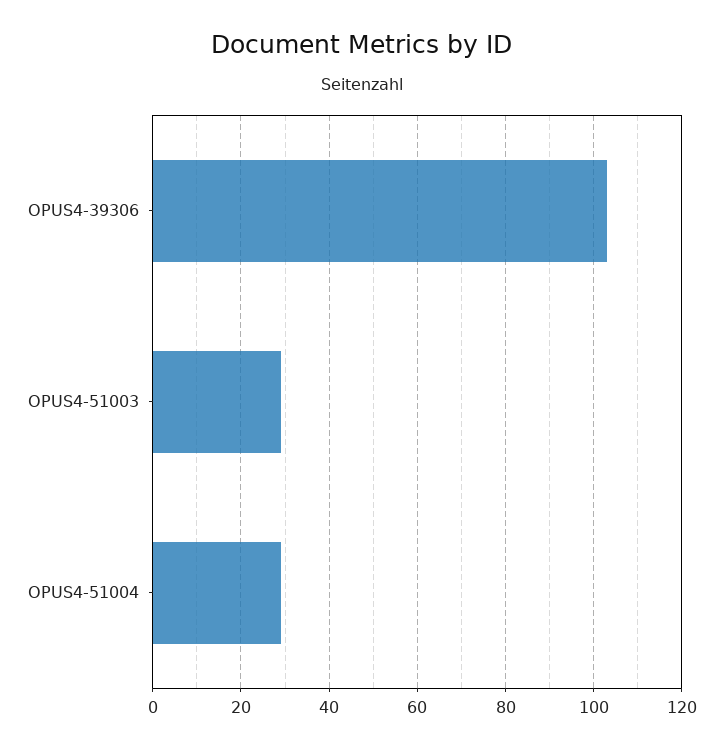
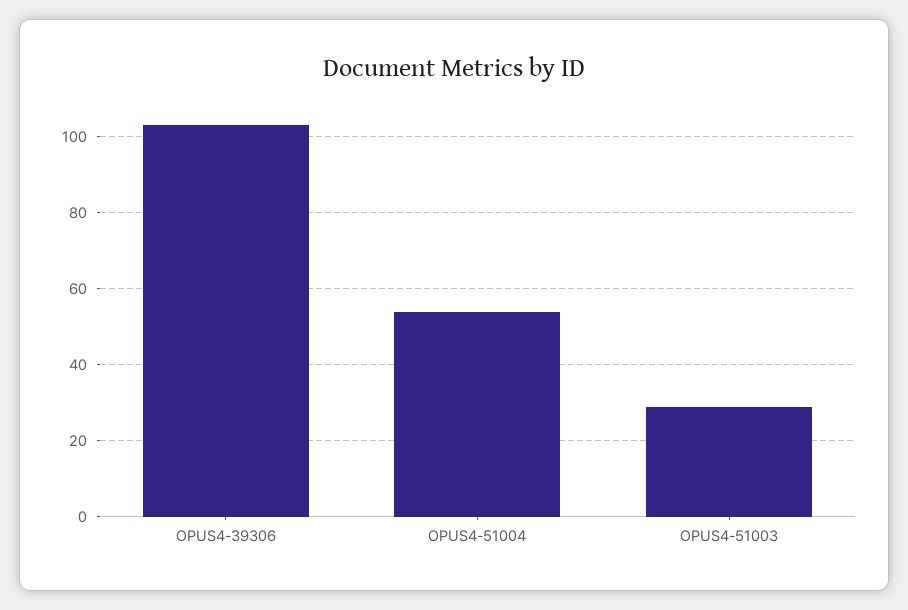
  {
    "OPUS4-39306": 105,
    "OPUS4-51003": 30,
-   "OPUS4-51004": 30
+   "OPUS4-51004": 55
  }

